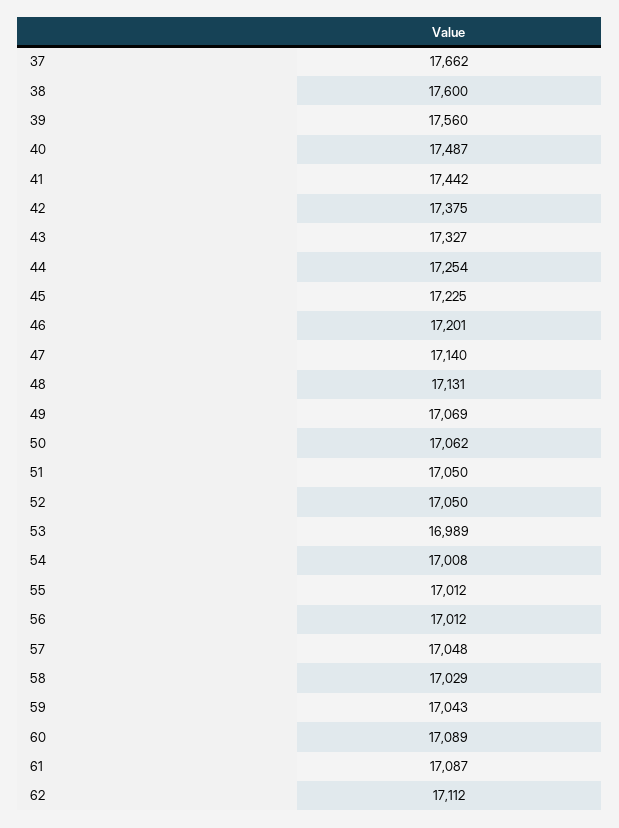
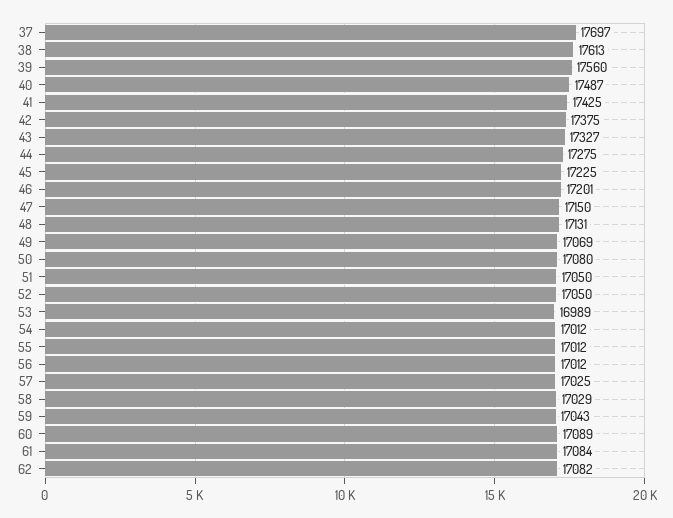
  {
-   "37": 17662,
+   "37": 17697,
-   "38": 17600,
+   "38": 17613,
    "39": 17560,
    "40": 17487,
-   "41": 17442,
+   "41": 17425,
    "42": 17375,
    "43": 17327,
-   "44": 17254,
+   "44": 17275,
    "45": 17225,
    "46": 17201,
-   "47": 17140,
+   "47": 17150,
    "48": 17131,
    "49": 17069,
-   "50": 17062,
+   "50": 17080,
    "51": 17050,
    "52": 17050,
    "53": 16989,
-   "54": 17008,
+   "54": 17012,
    "55": 17012,
    "56": 17012,
-   "57": 17048,
+   "57": 17025,
    "58": 17029,
    "59": 17043,
    "60": 17089,
-   "61": 17087,
+   "61": 17084,
-   "62": 17112
+   "62": 17082
  }

